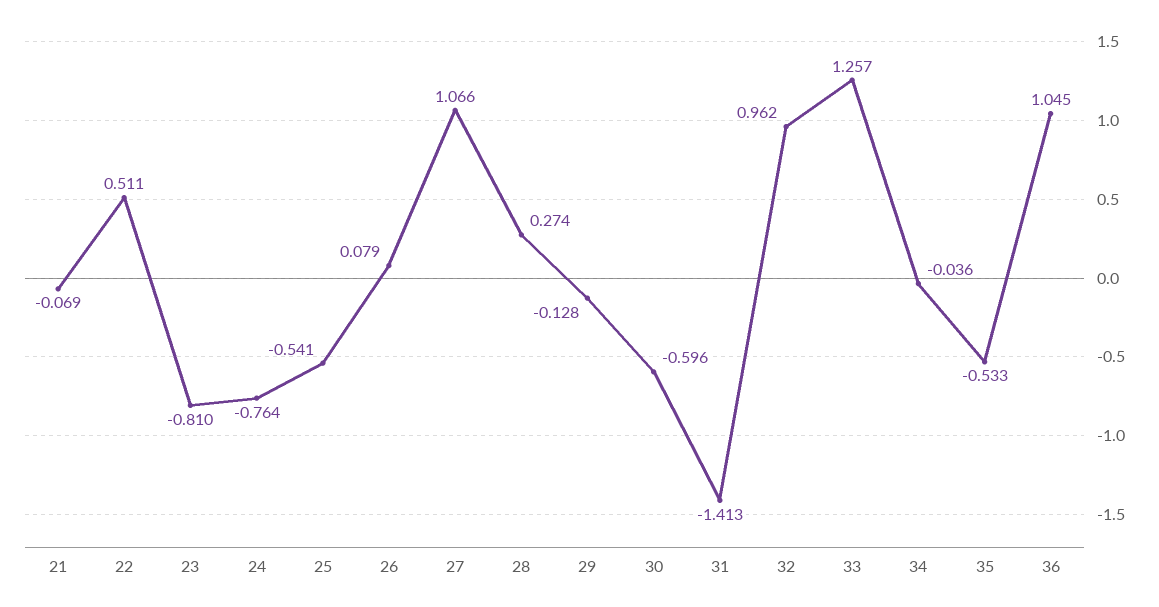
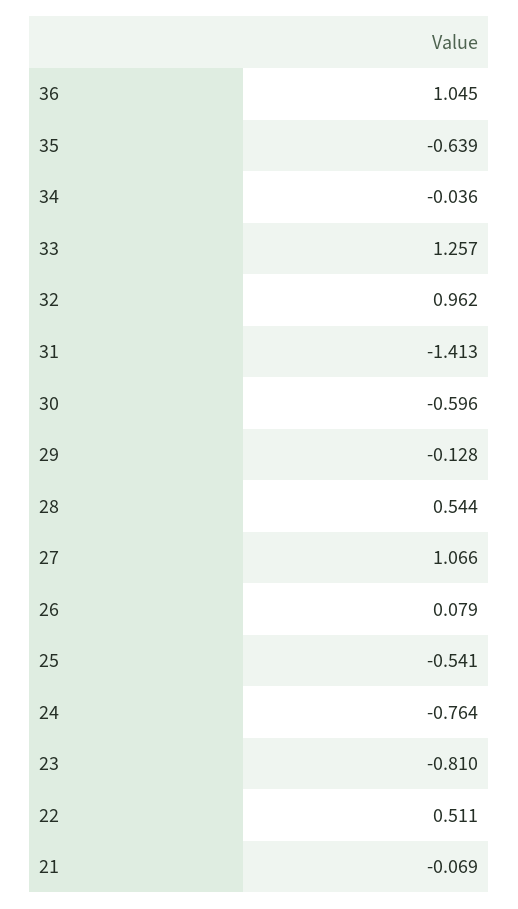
  {
    "21": -0.069,
    "22": 0.511,
    "23": -0.81,
    "24": -0.764,
    "25": -0.541,
    "26": 0.079,
    "27": 1.066,
-   "28": 0.274,
+   "28": 0.544,
    "29": -0.128,
    "30": -0.596,
    "31": -1.413,
    "32": 0.962,
    "33": 1.257,
    "34": -0.036,
-   "35": -0.533,
+   "35": -0.639,
    "36": 1.045
  }

